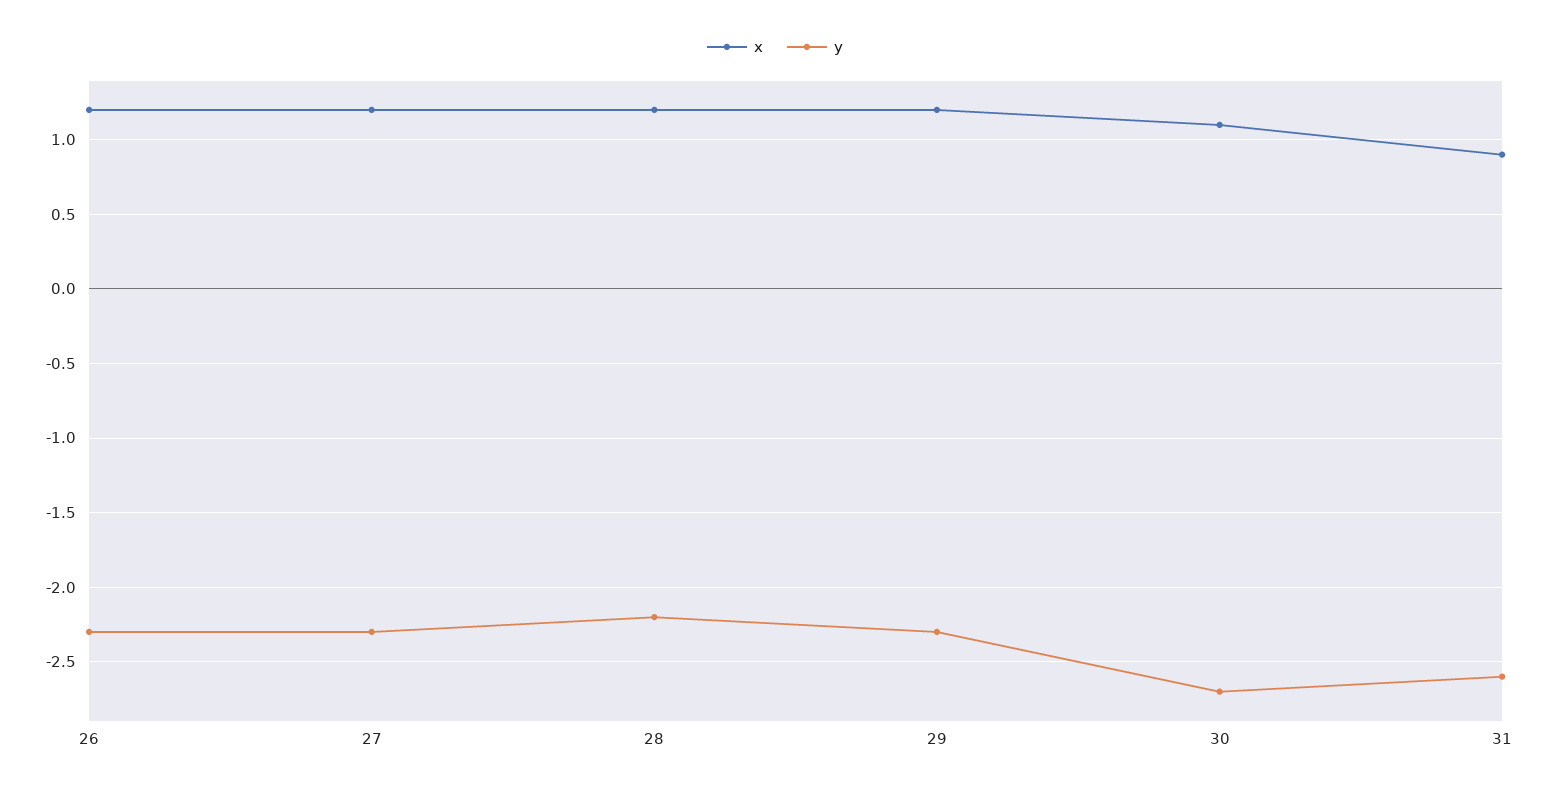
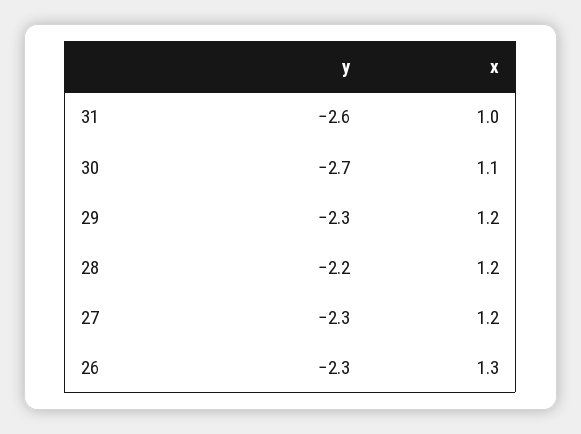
  {
    "x": {
-     "26": 1.2,
+     "26": 1.3,
      "27": 1.2,
      "28": 1.2,
      "29": 1.2,
      "30": 1.1,
-     "31": 0.9
+     "31": 1
    },
    "y": {
      "26": -2.3,
      "27": -2.3,
      "28": -2.2,
      "29": -2.3,
      "30": -2.7,
      "31": -2.6
    }
  }

